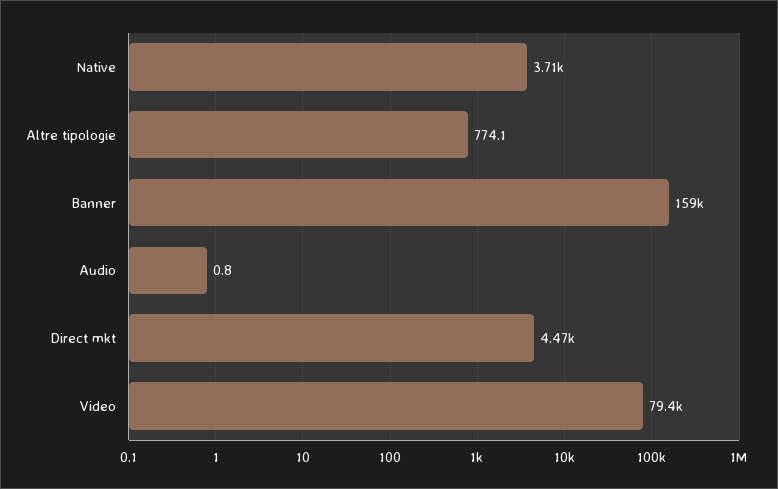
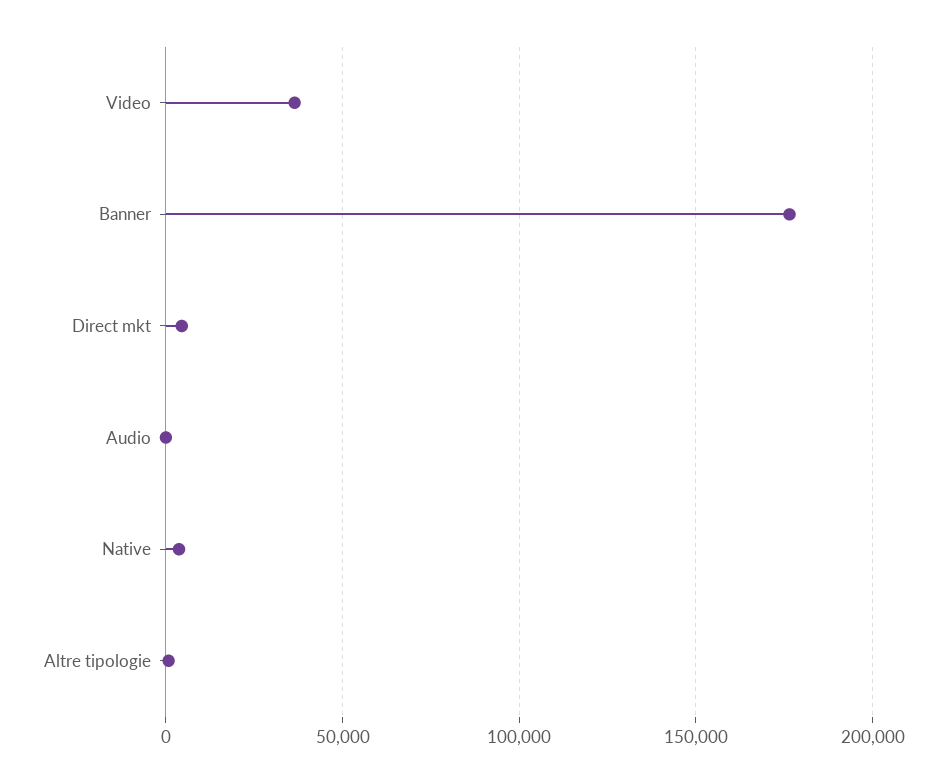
  {
    "Native": 3710,
    "Altre tipologie": 774.1,
-   "Banner": 159000,
+   "Banner": 175000,
    "Audio": 0.8,
    "Direct mkt": 4470,
-   "Video": 79400
+   "Video": 35000
  }

